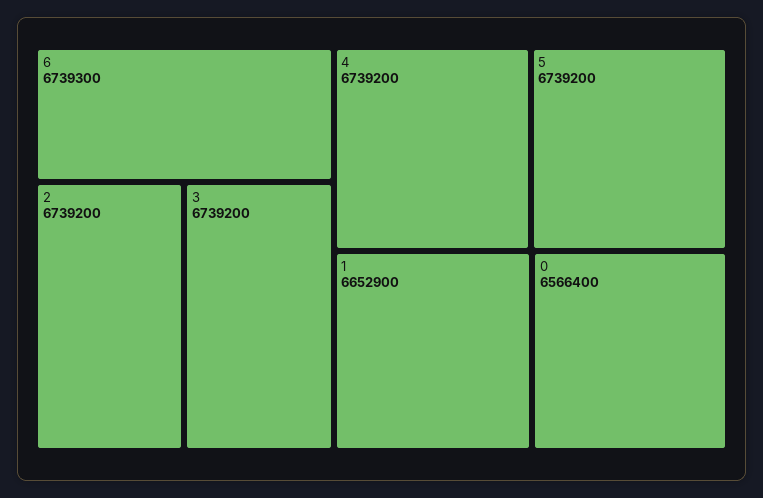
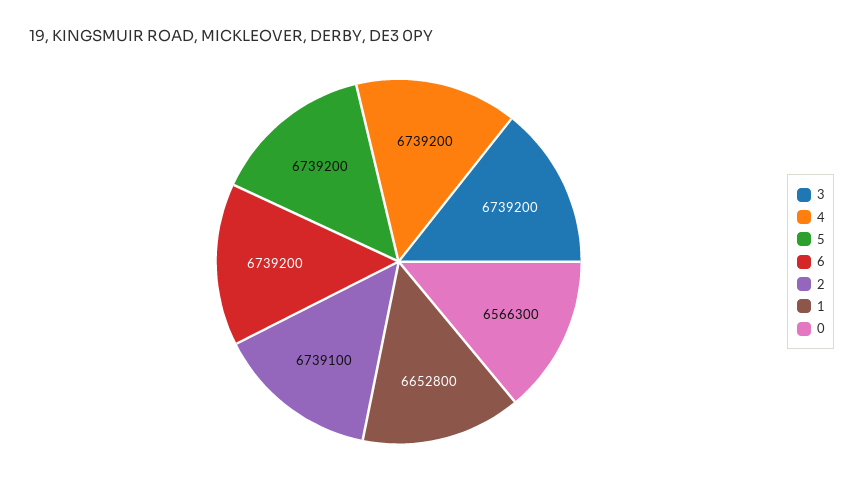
  {
-   "6": 6739300,
+   "6": 6739200,
-   "2": 6739200,
+   "2": 6739100,
    "3": 6739200,
    "4": 6739200,
    "5": 6739200,
-   "1": 6652900,
+   "1": 6652800,
-   "0": 6566400
+   "0": 6566300
  }

